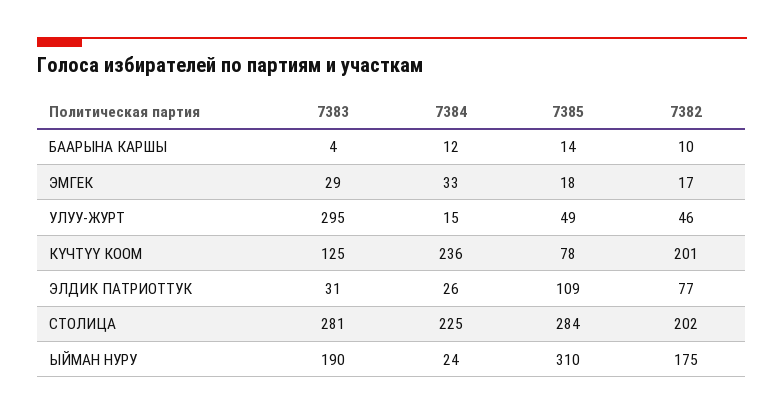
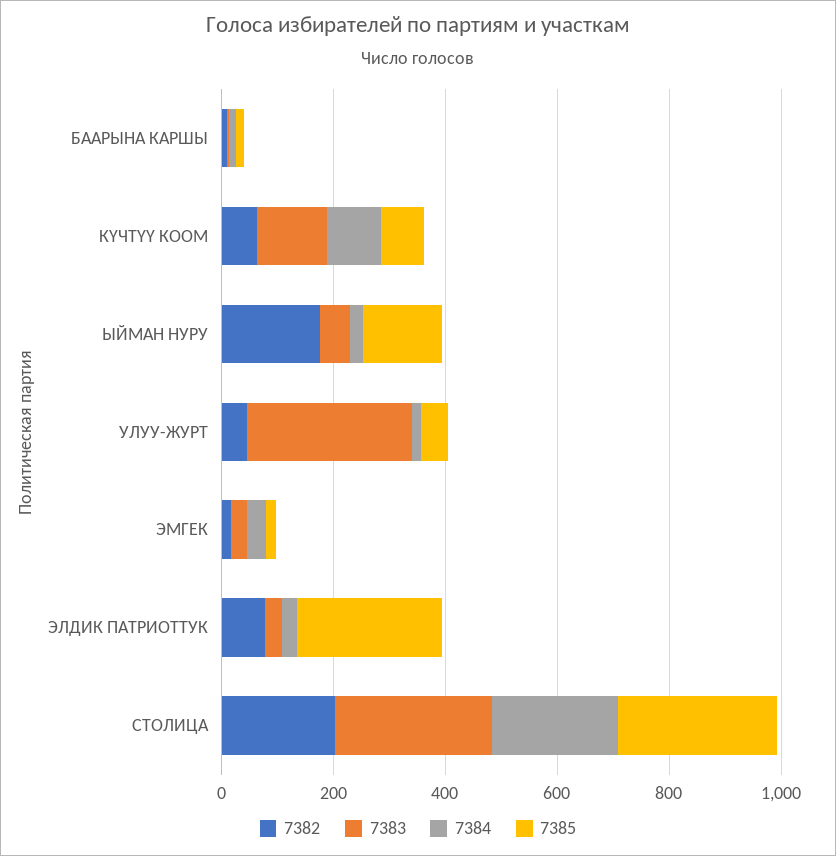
  {
    "7383": {
      "БААРЫНА КАРШЫ": 4,
      "ЭМГЕК": 29,
      "УЛУУ-ЖУРТ": 295,
      "КҮЧТҮҮ КООМ": 125,
      "ЭЛДИК ПАТРИОТТУК": 31,
      "СТОЛИЦА": 281,
-     "ЫЙМАН НУРУ": 190
+     "ЫЙМАН НУРУ": 50
    },
    "7384": {
      "БААРЫНА КАРШЫ": 12,
      "ЭМГЕК": 33,
      "УЛУУ-ЖУРТ": 15,
-     "КҮЧТҮҮ КООМ": 236,
+     "КҮЧТҮҮ КООМ": 100,
      "ЭЛДИК ПАТРИОТТУК": 26,
      "СТОЛИЦА": 225,
      "ЫЙМАН НУРУ": 24
    },
    "7385": {
      "БААРЫНА КАРШЫ": 14,
      "ЭМГЕК": 18,
      "УЛУУ-ЖУРТ": 49,
      "КҮЧТҮҮ КООМ": 78,
-     "ЭЛДИК ПАТРИОТТУК": 109,
+     "ЭЛДИК ПАТРИОТТУК": 250,
      "СТОЛИЦА": 284,
-     "ЫЙМАН НУРУ": 310
+     "ЫЙМАН НУРУ": 150
    },
    "7382": {
      "БААРЫНА КАРШЫ": 10,
      "ЭМГЕК": 17,
      "УЛУУ-ЖУРТ": 46,
-     "КҮЧТҮҮ КООМ": 201,
+     "КҮЧТҮҮ КООМ": 50,
      "ЭЛДИК ПАТРИОТТУК": 77,
      "СТОЛИЦА": 202,
      "ЫЙМАН НУРУ": 175
    }
  }

